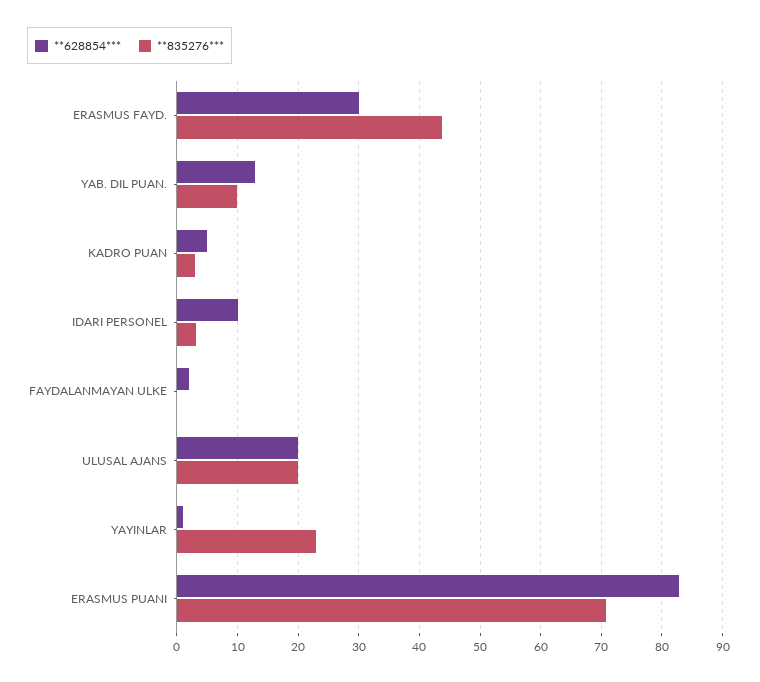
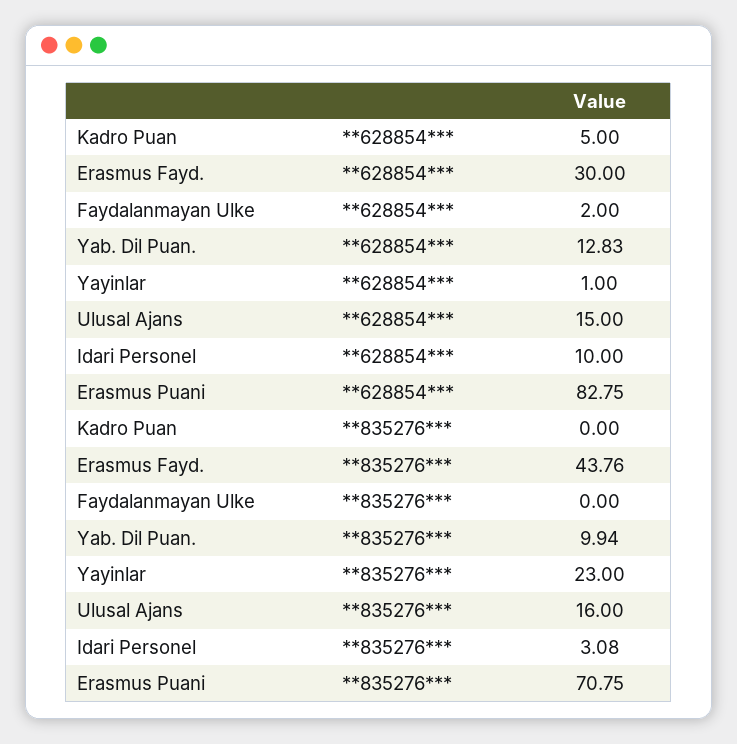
  {
    "**628854***": {
      "ERASMUS FAYD.": 30,
      "YAB. DIL PUAN.": 12.83,
      "KADRO PUAN": 5,
      "IDARI PERSONEL": 10,
      "FAYDALANMAYAN ULKE": 2,
-     "ULUSAL AJANS": 20,
+     "ULUSAL AJANS": 15,
      "YAYINLAR": 1,
      "ERASMUS PUANI": 82.75
    },
    "**835276***": {
      "ERASMUS FAYD.": 43.76,
      "YAB. DIL PUAN.": 9.94,
-     "KADRO PUAN": 3,
+     "KADRO PUAN": 0,
      "IDARI PERSONEL": 3.08,
      "FAYDALANMAYAN ULKE": 0,
-     "ULUSAL AJANS": 20,
+     "ULUSAL AJANS": 16,
      "YAYINLAR": 23,
      "ERASMUS PUANI": 70.75
    }
  }

